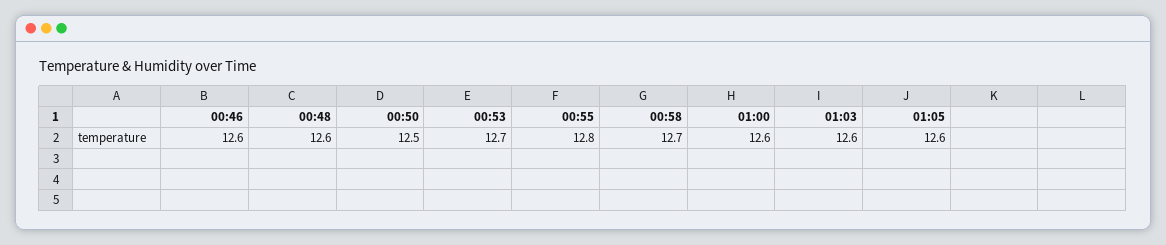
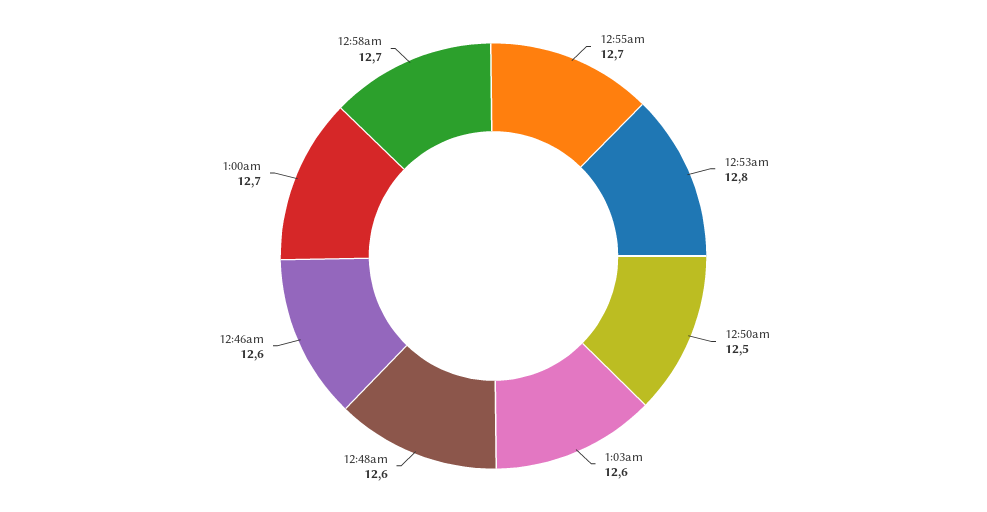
  {
    "00:46": 12.6,
    "00:48": 12.6,
    "00:50": 12.5,
-   "00:53": 12.7,
+   "00:53": 12.8,
-   "00:55": 12.8,
+   "00:55": 12.7,
    "00:58": 12.7,
-   "01:00": 12.6,
+   "01:00": 12.7,
-   "01:03": 12.6,
+   "01:03": 12.6
-   "01:05": 12.6
  }

